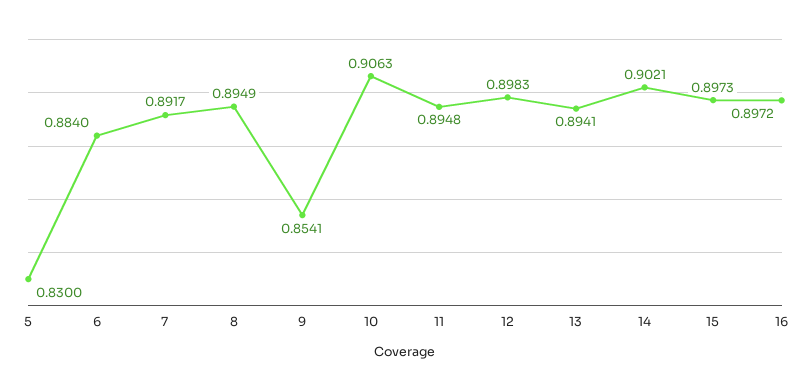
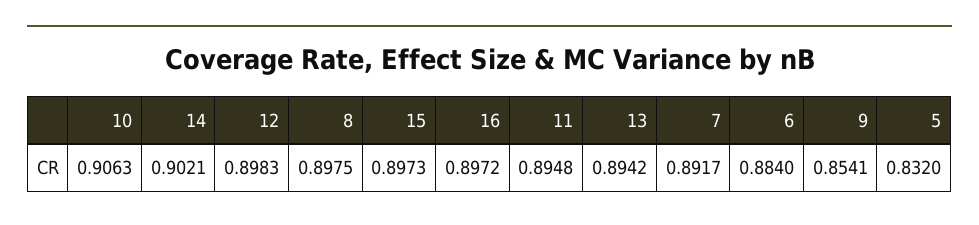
  {
-   "5": 0.83,
+   "5": 0.832,
    "6": 0.884,
    "7": 0.8917,
-   "8": 0.8949,
+   "8": 0.8975,
    "9": 0.8541,
    "10": 0.9063,
    "11": 0.8948,
    "12": 0.8983,
-   "13": 0.8941,
+   "13": 0.8942,
    "14": 0.9021,
    "15": 0.8973,
    "16": 0.8972
  }

